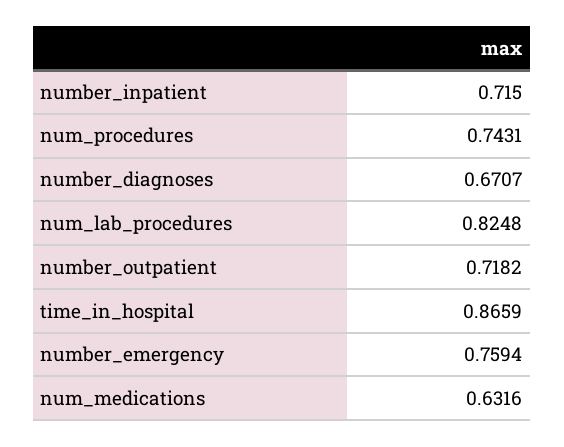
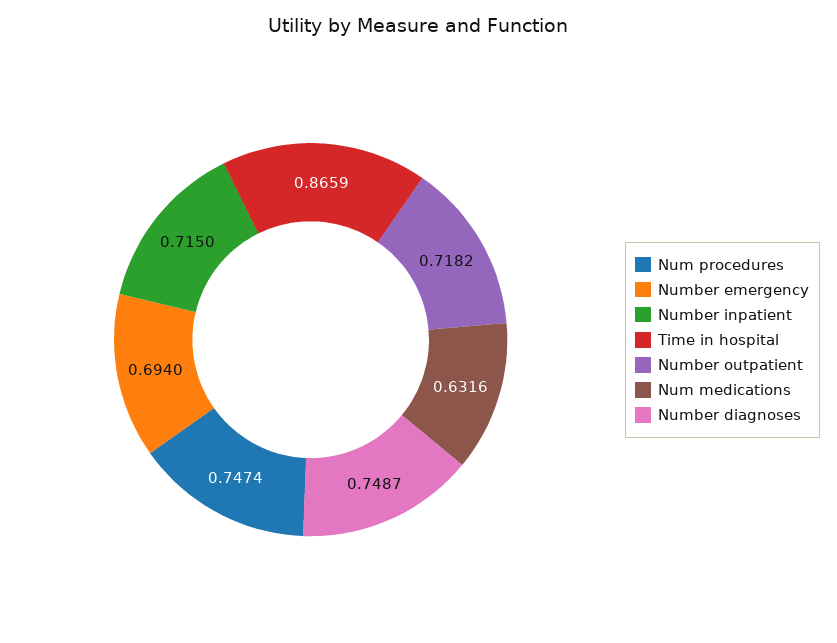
  {
    "number_inpatient": 0.715,
-   "num_procedures": 0.7431,
+   "num_procedures": 0.7474,
-   "number_diagnoses": 0.6707,
+   "number_diagnoses": 0.7487,
-   "num_lab_procedures": 0.8248,
    "number_outpatient": 0.7182,
    "time_in_hospital": 0.8659,
-   "number_emergency": 0.7594,
+   "number_emergency": 0.694,
    "num_medications": 0.6316
  }

